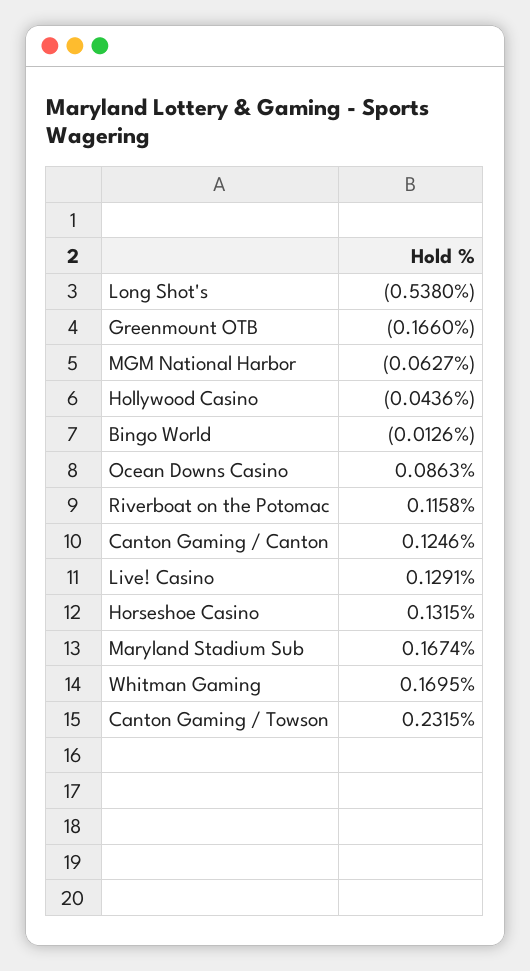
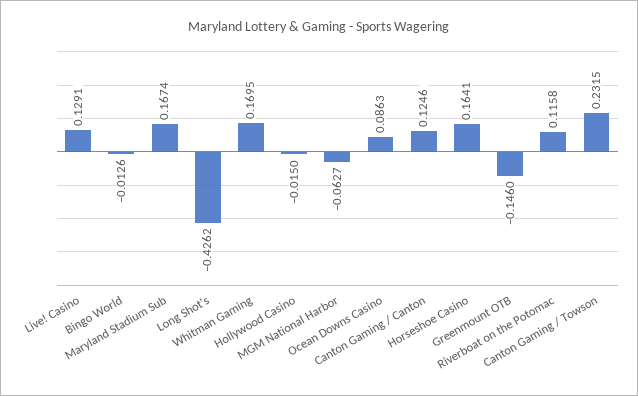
  {
-   "Long Shot's": -0.538,
+   "Long Shot's": -0.4262,
-   "Greenmount OTB": -0.166,
+   "Greenmount OTB": -0.146,
    "MGM National Harbor": -0.0627,
-   "Hollywood Casino": -0.0436,
+   "Hollywood Casino": -0.015,
    "Bingo World": -0.0126,
    "Ocean Downs Casino": 0.0863,
    "Riverboat on the Potomac": 0.1158,
    "Canton Gaming / Canton": 0.1246,
    "Live! Casino": 0.1291,
-   "Horseshoe Casino": 0.1315,
+   "Horseshoe Casino": 0.1641,
    "Maryland Stadium Sub": 0.1674,
    "Whitman Gaming": 0.1695,
    "Canton Gaming / Towson": 0.2315
  }

